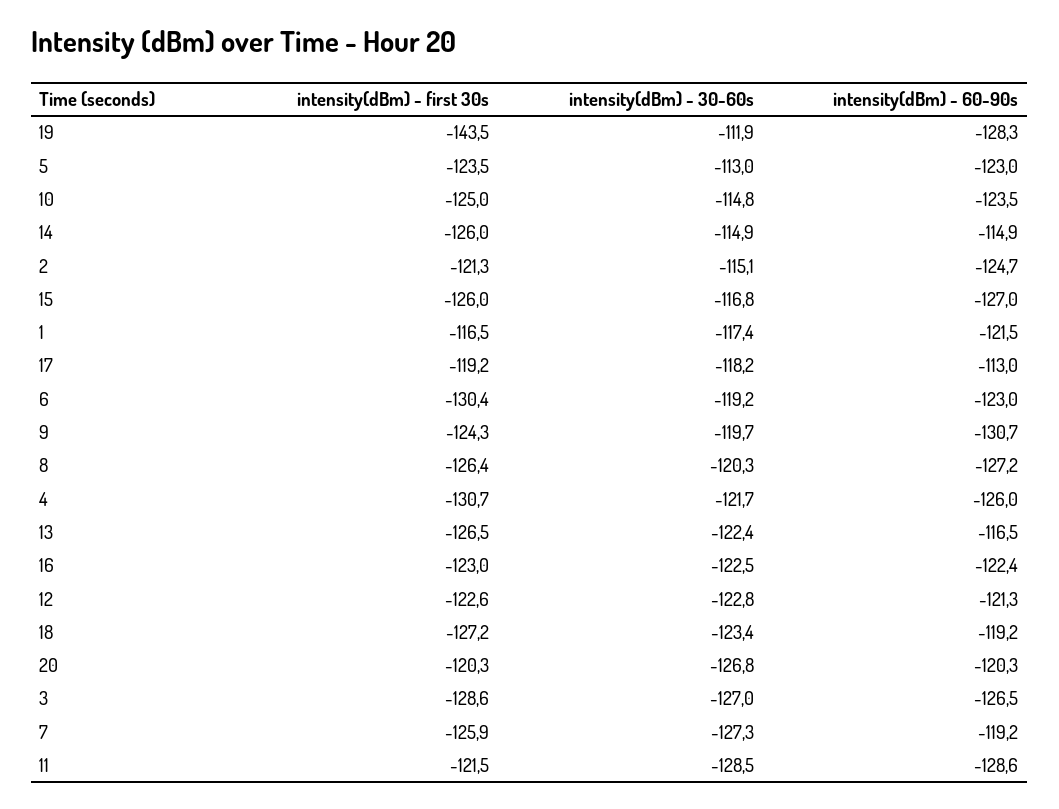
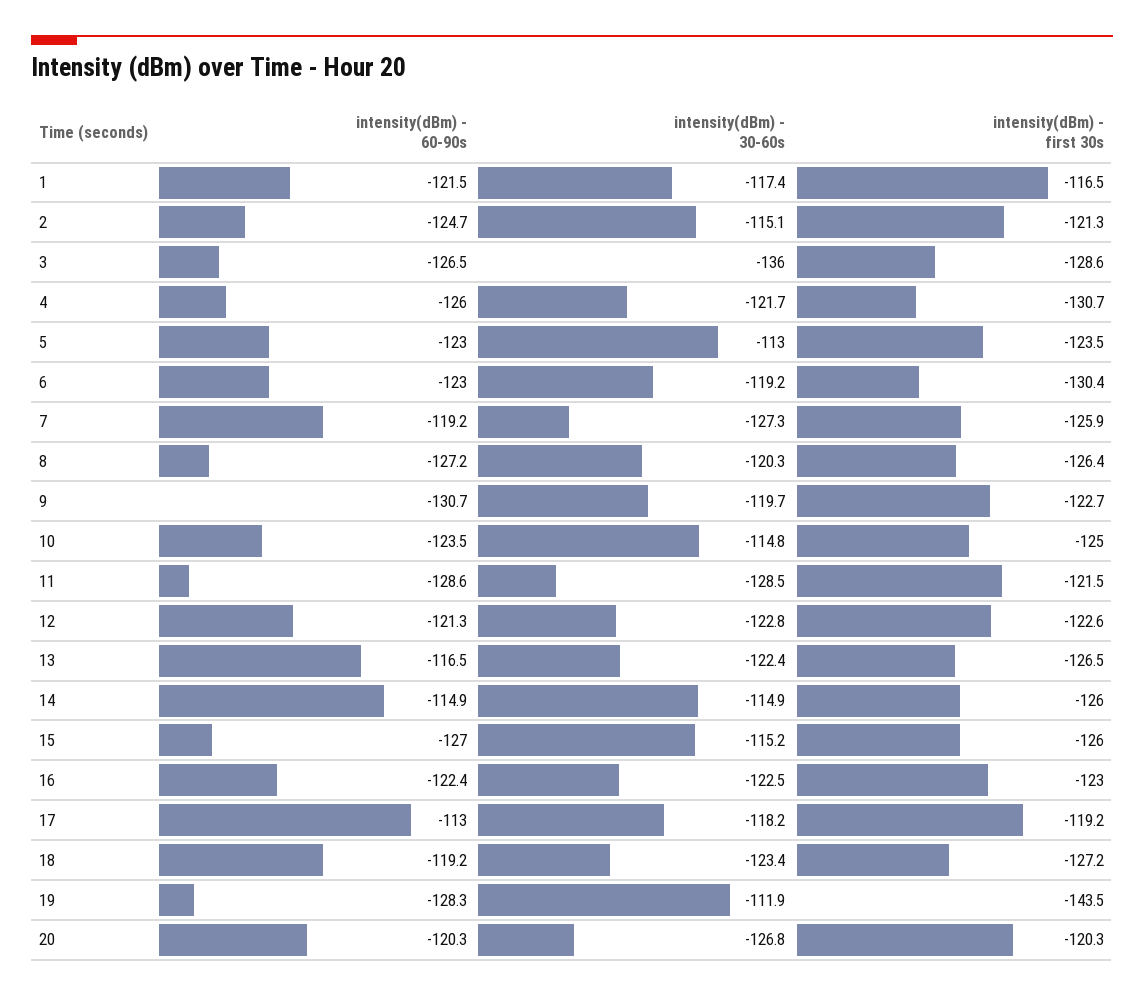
  {
    "intensity(dBm) - first 30s": {
      "19": -143.5,
      "5": -123.5,
      "10": -125,
      "14": -126,
      "2": -121.3,
      "15": -126,
      "1": -116.5,
      "17": -119.2,
      "6": -130.4,
-     "9": -124.3,
+     "9": -122.7,
      "8": -126.4,
      "4": -130.7,
      "13": -126.5,
      "16": -123,
      "12": -122.6,
      "18": -127.2,
      "20": -120.3,
      "3": -128.6,
      "7": -125.9,
      "11": -121.5
    },
    "intensity(dBm) - 30-60s": {
      "19": -111.9,
      "5": -113,
      "10": -114.8,
      "14": -114.9,
      "2": -115.1,
-     "15": -116.8,
+     "15": -115.2,
      "1": -117.4,
      "17": -118.2,
      "6": -119.2,
      "9": -119.7,
      "8": -120.3,
      "4": -121.7,
      "13": -122.4,
      "16": -122.5,
      "12": -122.8,
      "18": -123.4,
      "20": -126.8,
-     "3": -127,
+     "3": -136,
      "7": -127.3,
      "11": -128.5
    },
    "intensity(dBm) - 60-90s": {
      "19": -128.3,
      "5": -123,
      "10": -123.5,
      "14": -114.9,
      "2": -124.7,
      "15": -127,
      "1": -121.5,
      "17": -113,
      "6": -123,
      "9": -130.7,
      "8": -127.2,
      "4": -126,
      "13": -116.5,
      "16": -122.4,
      "12": -121.3,
      "18": -119.2,
      "20": -120.3,
      "3": -126.5,
      "7": -119.2,
      "11": -128.6
    }
  }

